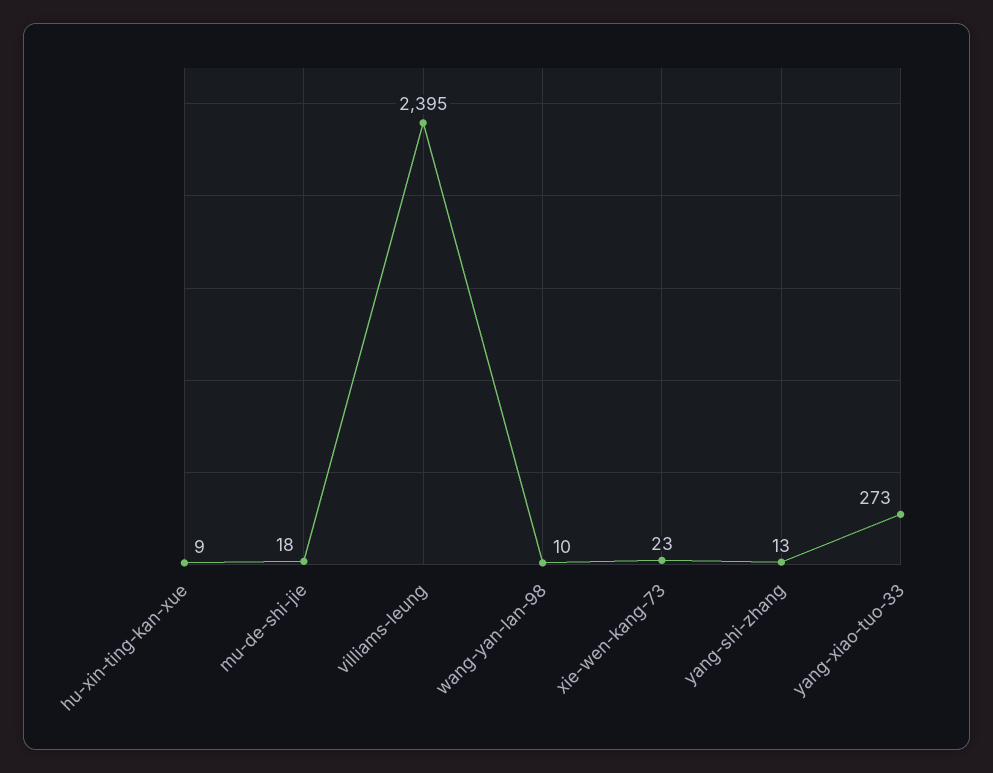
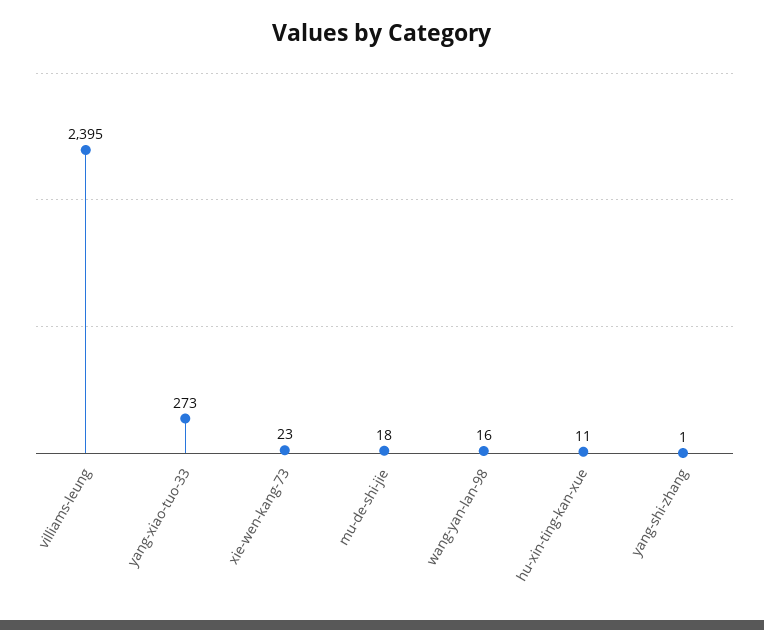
  {
-   "hu-xin-ting-kan-xue": 9,
+   "hu-xin-ting-kan-xue": 11,
    "mu-de-shi-jie": 18,
    "villiams-leung": 2395,
-   "wang-yan-lan-98": 10,
+   "wang-yan-lan-98": 16,
    "xie-wen-kang-73": 23,
-   "yang-shi-zhang": 13,
+   "yang-shi-zhang": 1,
    "yang-xiao-tuo-33": 273
  }

